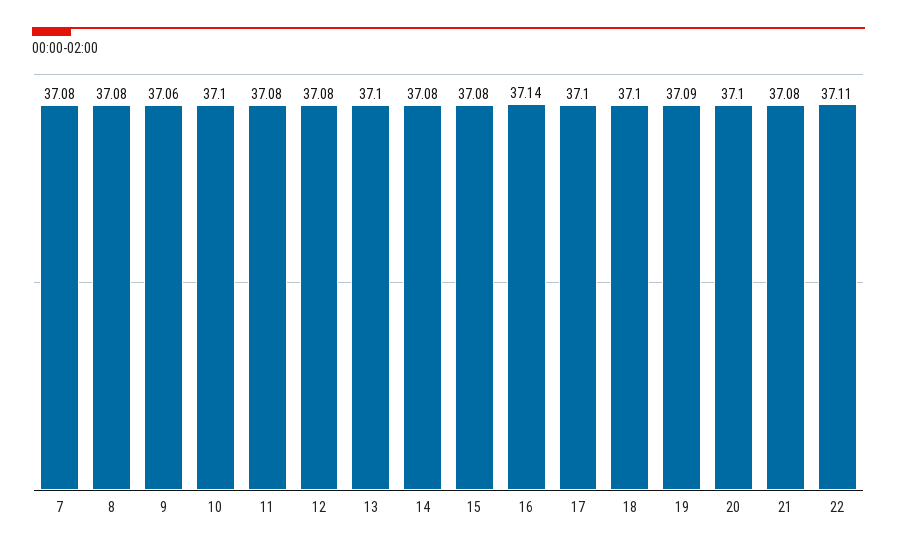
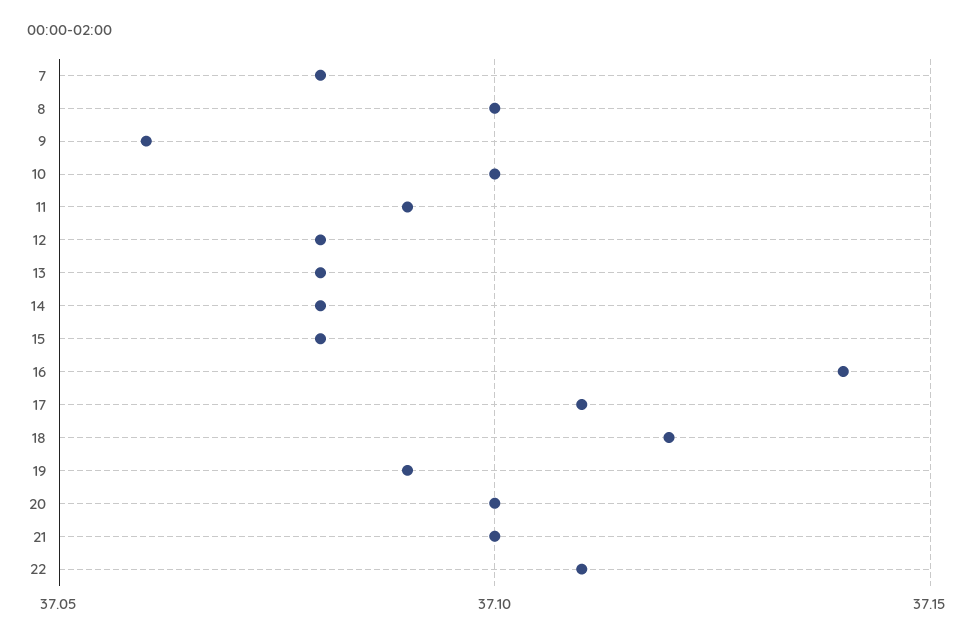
  {
    "7": 37.08,
-   "8": 37.08,
+   "8": 37.1,
    "9": 37.06,
    "10": 37.1,
-   "11": 37.08,
+   "11": 37.09,
    "12": 37.08,
-   "13": 37.1,
+   "13": 37.08,
    "14": 37.08,
    "15": 37.08,
    "16": 37.14,
-   "17": 37.1,
+   "17": 37.11,
-   "18": 37.1,
+   "18": 37.12,
    "19": 37.09,
    "20": 37.1,
-   "21": 37.08,
+   "21": 37.1,
    "22": 37.11
  }

